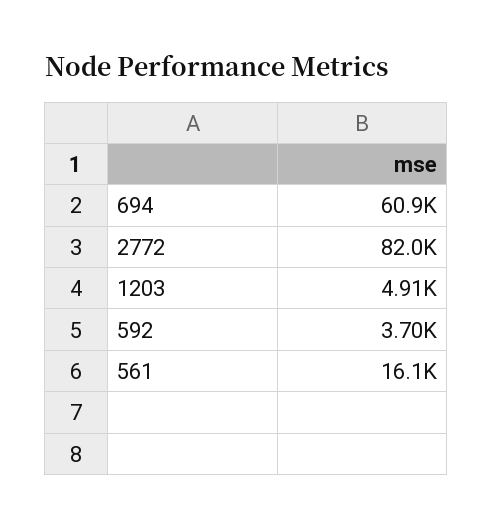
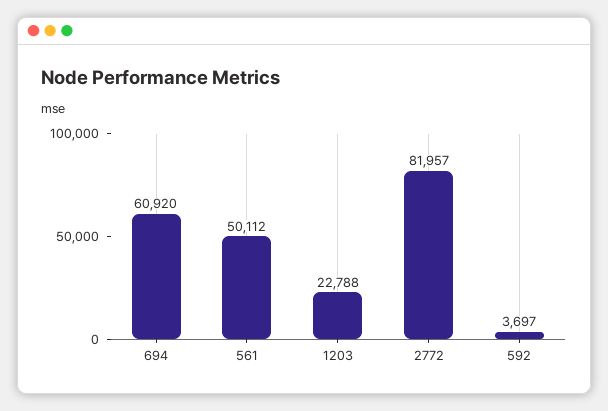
  {
    "694": 60920,
    "2772": 81957,
-   "1203": 4910,
+   "1203": 22788,
    "592": 3697,
-   "561": 16100
+   "561": 50112
  }

